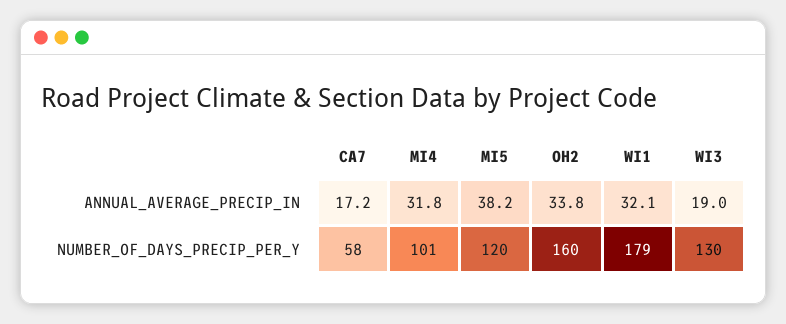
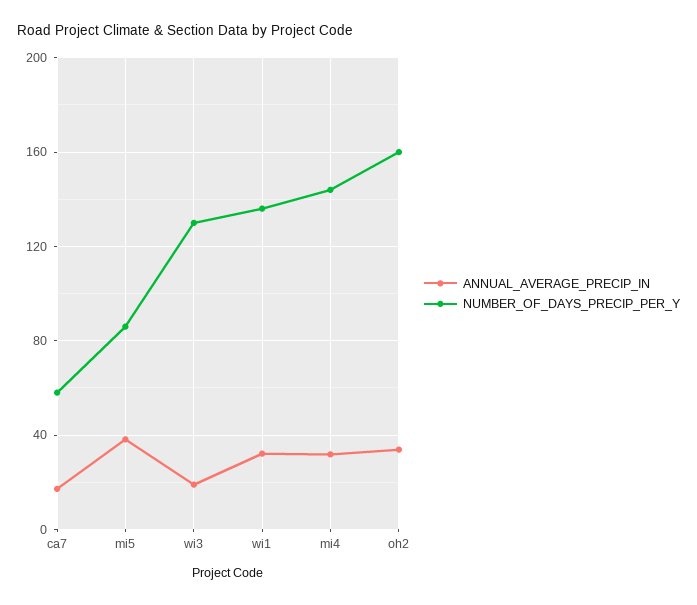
  {
    "ANNUAL_AVERAGE_PRECIP_IN": {
      "CA7": 17.2,
      "MI4": 31.8,
      "MI5": 38.2,
      "OH2": 33.8,
      "WI1": 32.1,
      "WI3": 19
    },
    "NUMBER_OF_DAYS_PRECIP_PER_Y": {
      "CA7": 58,
-     "MI4": 101,
+     "MI4": 145,
-     "MI5": 120,
+     "MI5": 85,
      "OH2": 160,
-     "WI1": 179,
+     "WI1": 135,
      "WI3": 130
    }
  }

